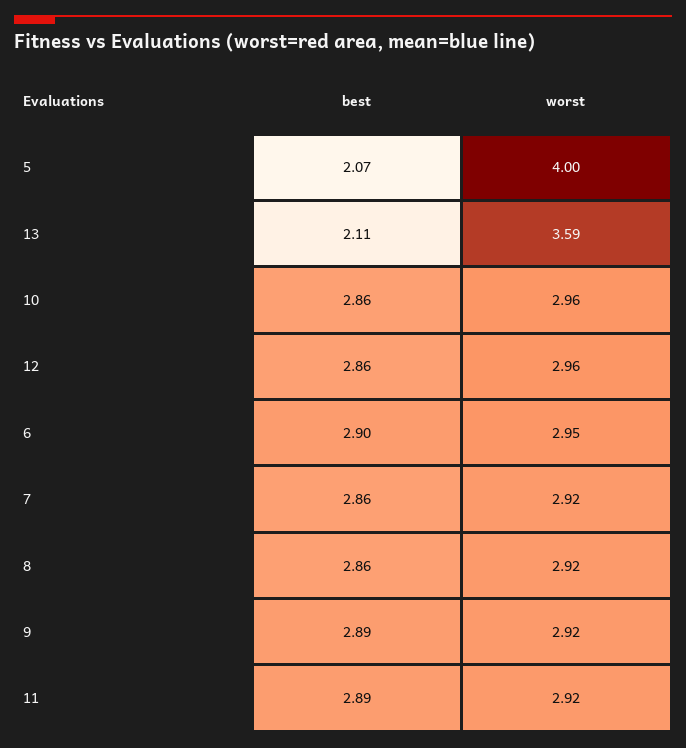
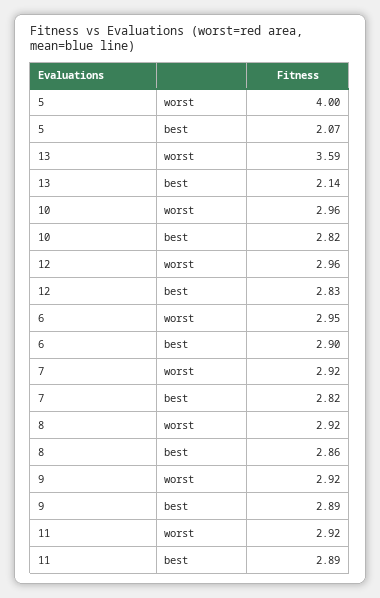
  {
    "best": {
      "5": 2.07,
-     "13": 2.11,
+     "13": 2.14,
-     "10": 2.86,
+     "10": 2.82,
-     "12": 2.86,
+     "12": 2.83,
      "6": 2.9,
-     "7": 2.86,
+     "7": 2.82,
      "8": 2.86,
      "9": 2.89,
      "11": 2.89
    },
    "worst": {
      "5": 4,
      "13": 3.59,
      "10": 2.96,
      "12": 2.96,
      "6": 2.95,
      "7": 2.92,
      "8": 2.92,
      "9": 2.92,
      "11": 2.92
    }
  }

